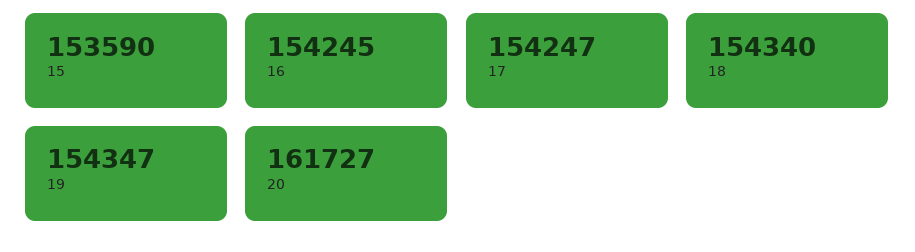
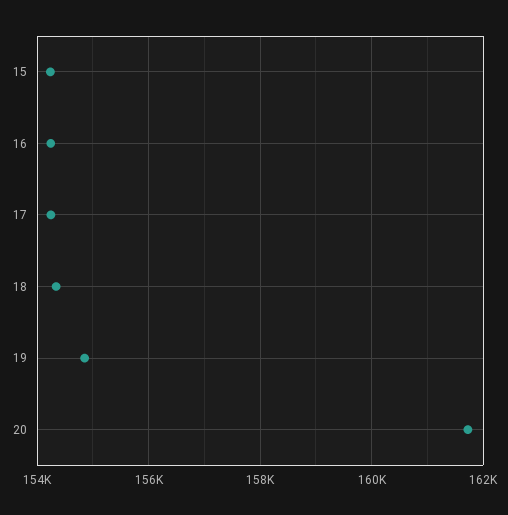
  {
-   "15": 153590,
+   "15": 154200,
    "16": 154245,
    "17": 154247,
    "18": 154340,
-   "19": 154347,
+   "19": 154800,
    "20": 161727
  }

